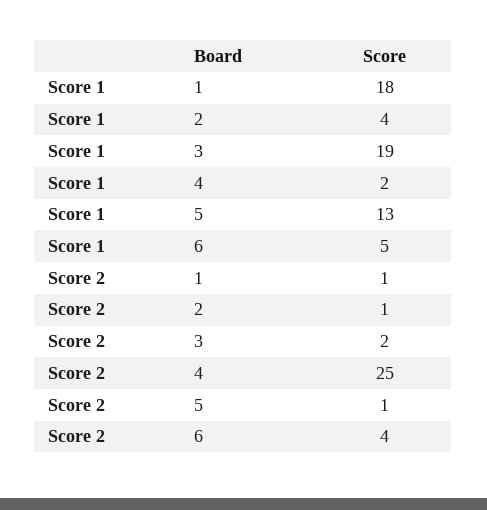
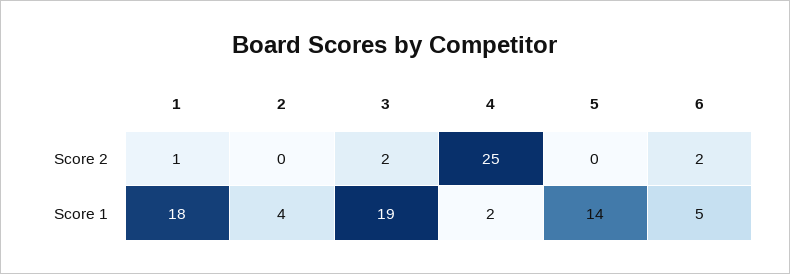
  {
    "Score 1": {
      "1": 18,
      "2": 4,
      "3": 19,
      "4": 2,
-     "5": 13,
+     "5": 14,
      "6": 5
    },
    "Score 2": {
      "1": 1,
-     "2": 1,
+     "2": 0,
      "3": 2,
      "4": 25,
-     "5": 1,
+     "5": 0,
-     "6": 4
+     "6": 2
    }
  }

